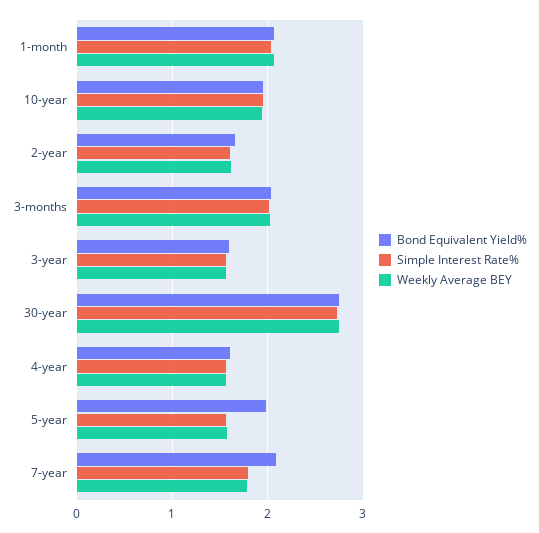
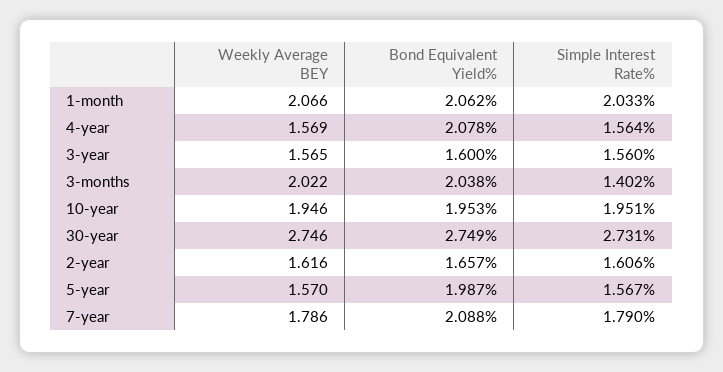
  {
    "Bond Equivalent Yield%": {
      "1-month": 2.062,
      "10-year": 1.953,
      "2-year": 1.657,
      "3-months": 2.038,
      "3-year": 1.6,
      "30-year": 2.749,
-     "4-year": 1.6,
+     "4-year": 2.078,
      "5-year": 1.987,
      "7-year": 2.088
    },
    "Simple Interest Rate%": {
      "1-month": 2.033,
      "10-year": 1.951,
      "2-year": 1.606,
-     "3-months": 2,
+     "3-months": 1.402,
      "3-year": 1.56,
      "30-year": 2.731,
      "4-year": 1.564,
      "5-year": 1.567,
      "7-year": 1.79
    },
    "Weekly Average BEY": {
      "1-month": 2.066,
      "10-year": 1.946,
      "2-year": 1.616,
      "3-months": 2.022,
      "3-year": 1.565,
      "30-year": 2.746,
      "4-year": 1.569,
      "5-year": 1.57,
      "7-year": 1.786
    }
  }

